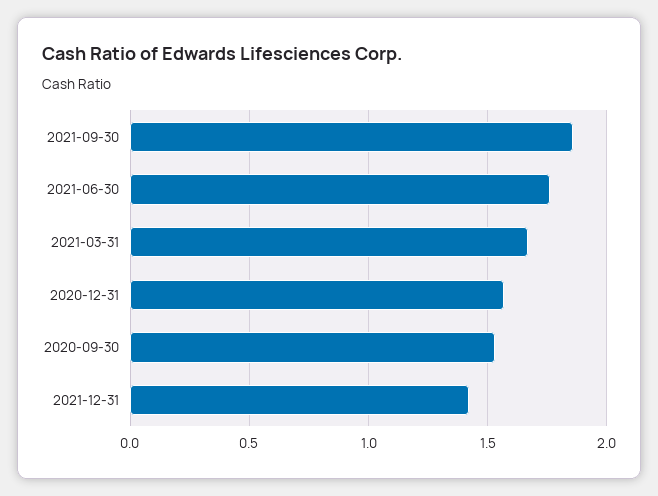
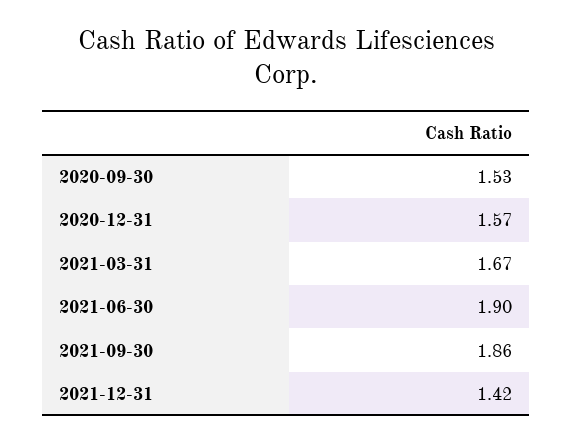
  {
    "2021-09-30": 1.86,
-   "2021-06-30": 1.75,
+   "2021-06-30": 1.9,
    "2021-03-31": 1.67,
    "2020-12-31": 1.57,
    "2020-09-30": 1.53,
    "2021-12-31": 1.42
  }

